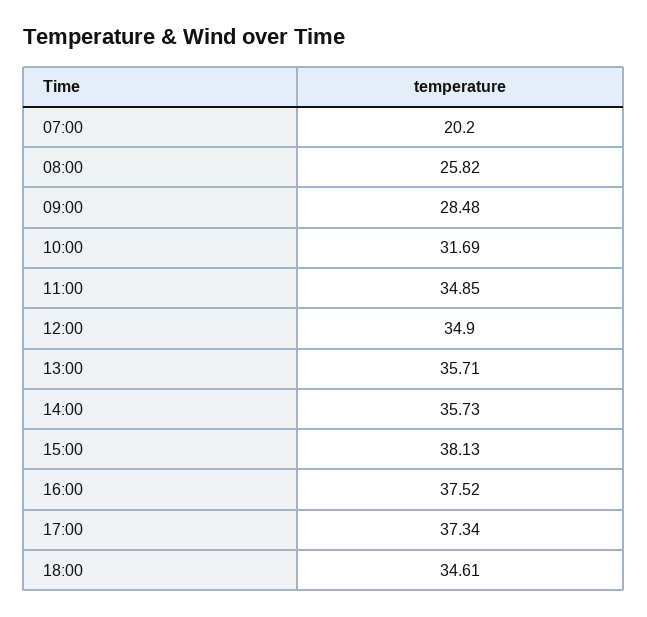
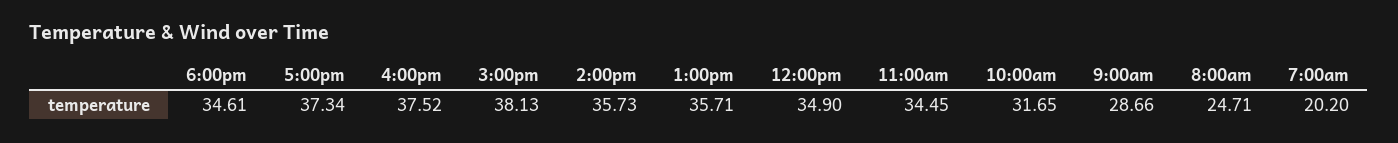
  {
    "07:00": 20.2,
-   "08:00": 25.82,
+   "08:00": 24.71,
-   "09:00": 28.48,
+   "09:00": 28.66,
-   "10:00": 31.69,
+   "10:00": 31.65,
-   "11:00": 34.85,
+   "11:00": 34.45,
    "12:00": 34.9,
    "13:00": 35.71,
    "14:00": 35.73,
    "15:00": 38.13,
    "16:00": 37.52,
    "17:00": 37.34,
    "18:00": 34.61
  }

